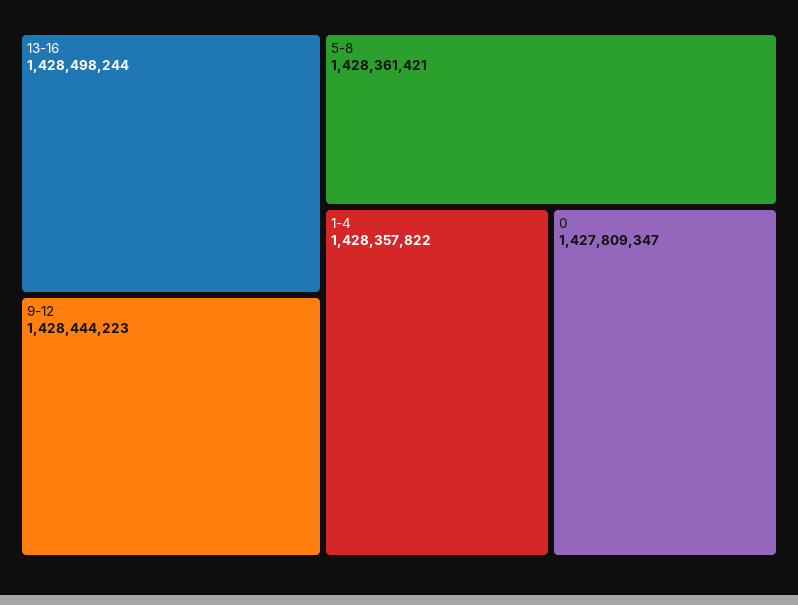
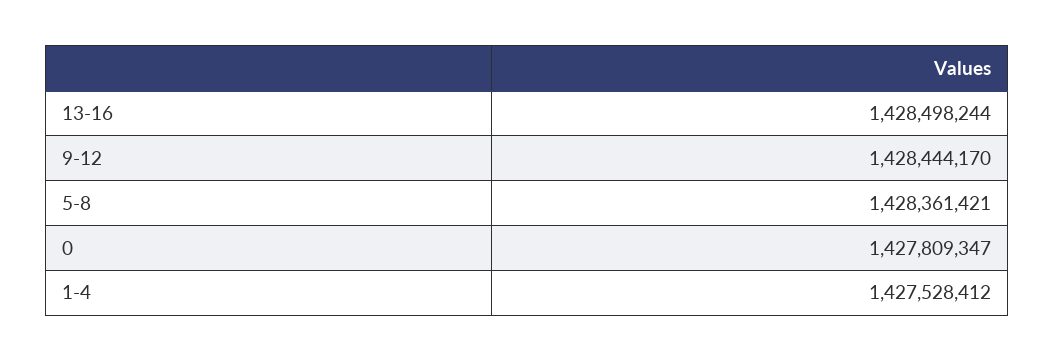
  {
    "13-16": 1428498244,
-   "9-12": 1428444223,
+   "9-12": 1428444170,
    "5-8": 1428361421,
-   "1-4": 1428357822,
+   "1-4": 1427528412,
    "0": 1427809347
  }

